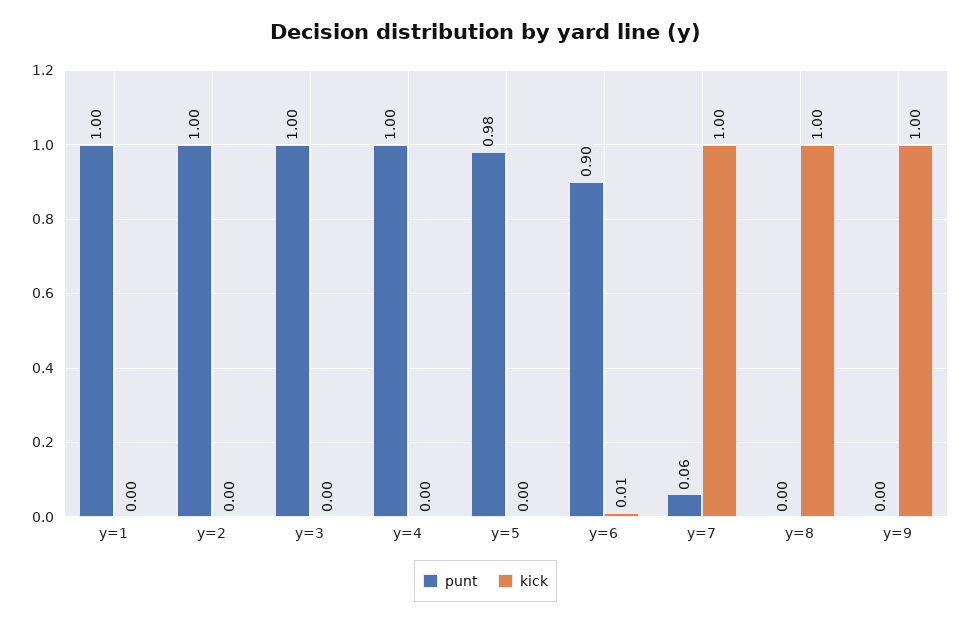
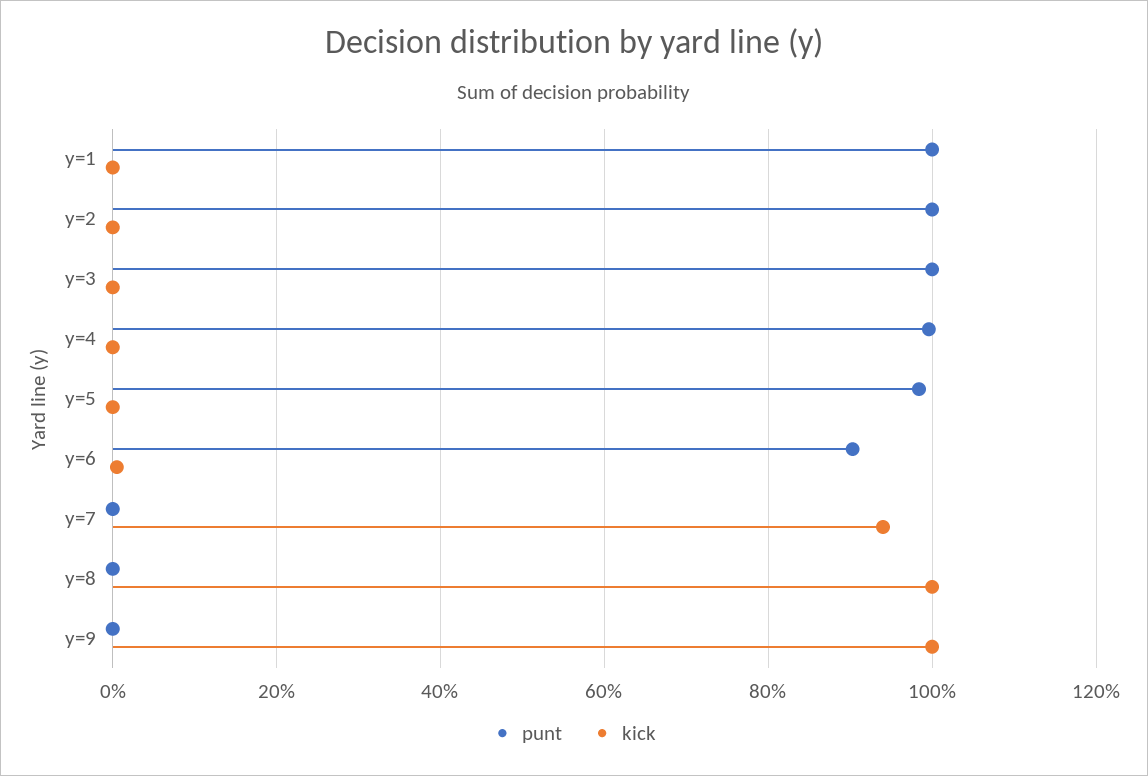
  {
    "punt": {
      "y=1": 1,
      "y=2": 1,
      "y=3": 1,
      "y=4": 1,
      "y=5": 0.98,
      "y=6": 0.9,
-     "y=7": 0.06,
+     "y=7": 0,
      "y=8": 0,
      "y=9": 0
    },
    "kick": {
      "y=1": 0,
      "y=2": 0,
      "y=3": 0,
      "y=4": 0,
      "y=5": 0,
      "y=6": 0.01,
-     "y=7": 1,
+     "y=7": 0.94,
      "y=8": 1,
      "y=9": 1
    }
  }

